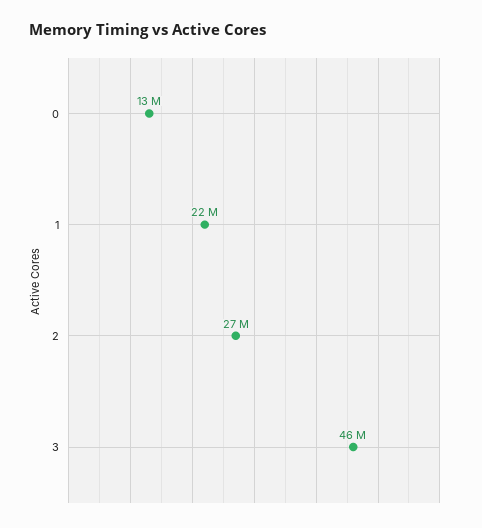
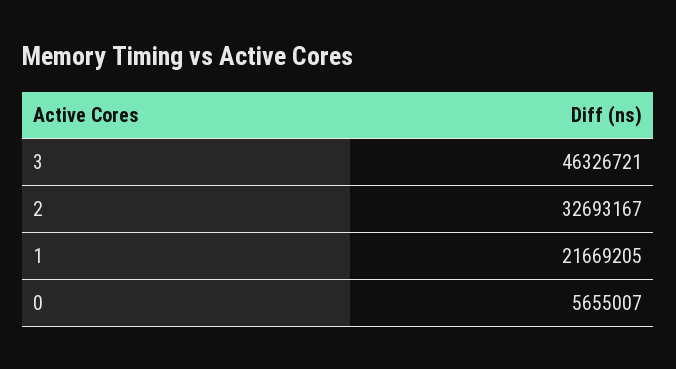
  {
-   "0": 13000000,
+   "0": 5655007,
    "1": 21669205,
-   "2": 27000000,
+   "2": 32693167,
    "3": 46326721
  }

